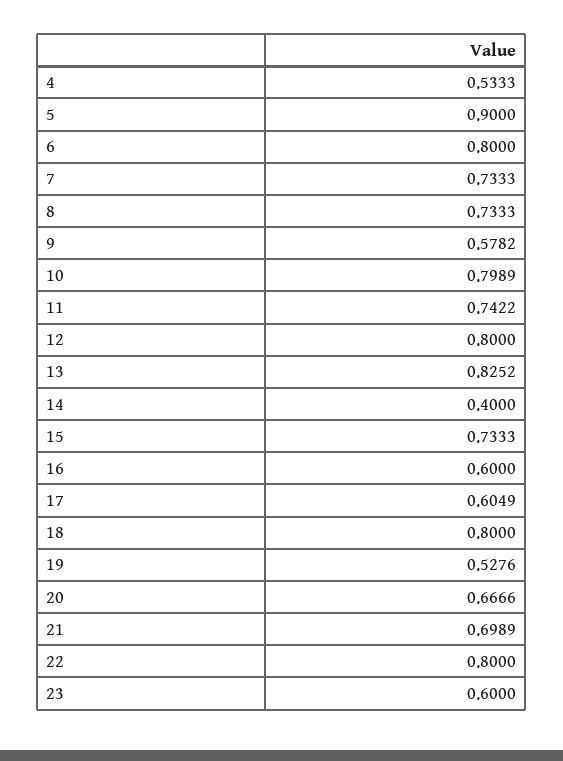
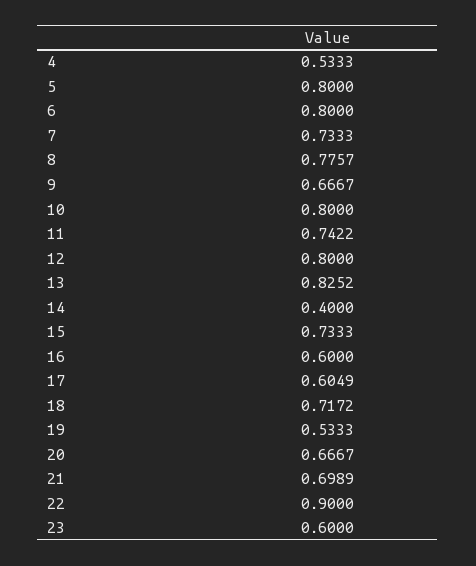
  {
    "4": 0.5333,
-   "5": 0.9,
+   "5": 0.8,
    "6": 0.8,
    "7": 0.7333,
-   "8": 0.7333,
+   "8": 0.7757,
-   "9": 0.5782,
+   "9": 0.6667,
-   "10": 0.7989,
+   "10": 0.8,
    "11": 0.7422,
    "12": 0.8,
    "13": 0.8252,
    "14": 0.4,
    "15": 0.7333,
    "16": 0.6,
    "17": 0.6049,
-   "18": 0.8,
+   "18": 0.7172,
-   "19": 0.5276,
+   "19": 0.5333,
-   "20": 0.6666,
+   "20": 0.6667,
    "21": 0.6989,
-   "22": 0.8,
+   "22": 0.9,
    "23": 0.6
  }

